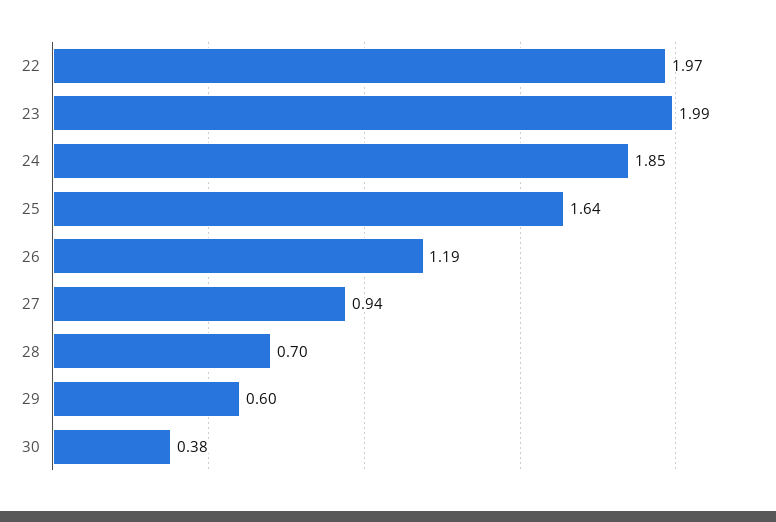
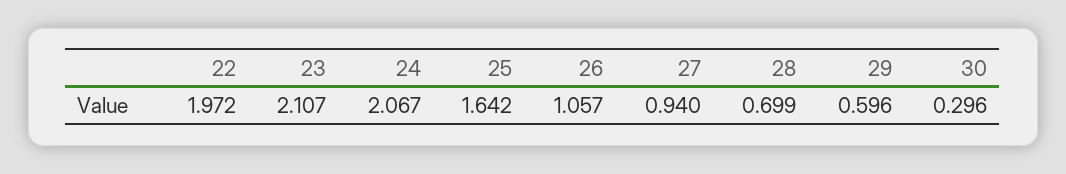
  {
    "22": 1.972,
-   "23": 1.99,
+   "23": 2.107,
-   "24": 1.85,
+   "24": 2.067,
    "25": 1.642,
-   "26": 1.19,
+   "26": 1.057,
    "27": 0.94,
    "28": 0.699,
    "29": 0.596,
-   "30": 0.38
+   "30": 0.296
  }

